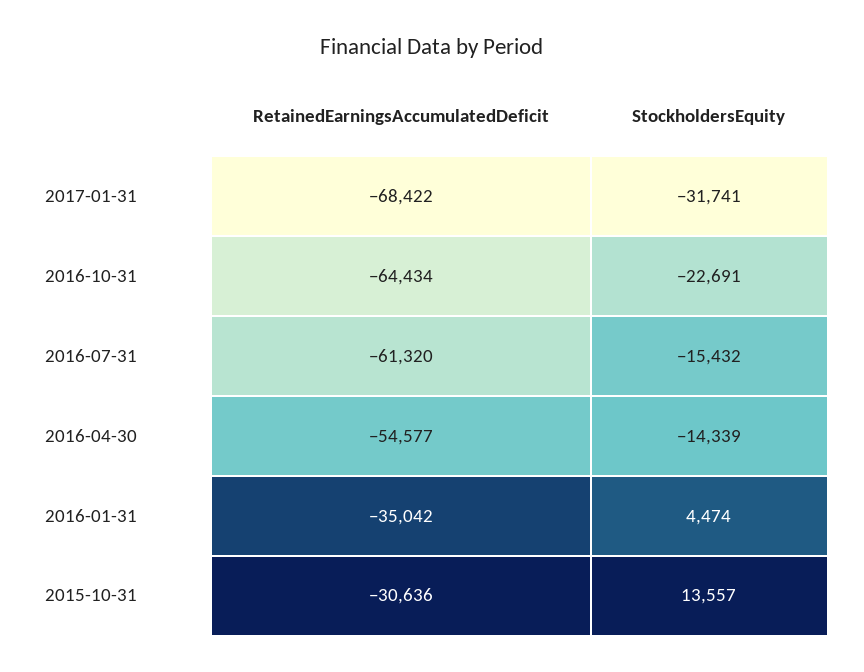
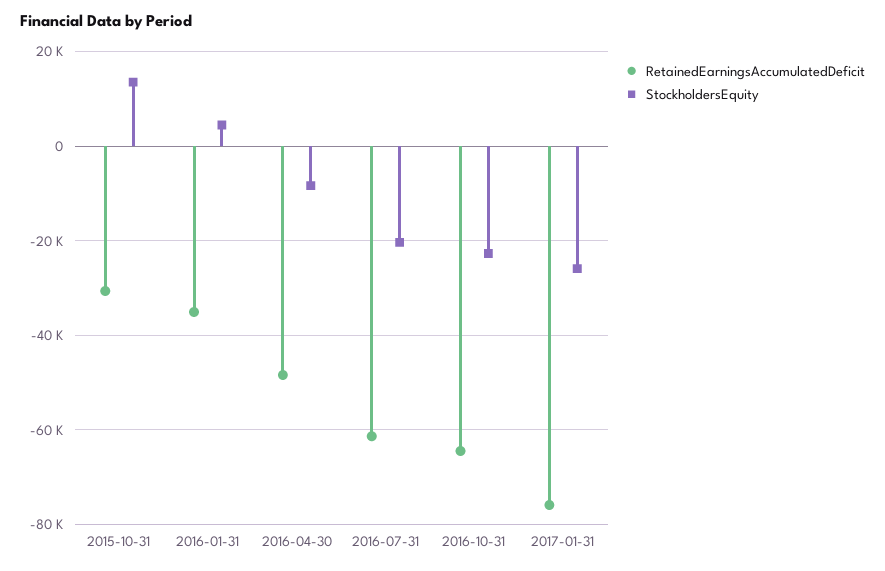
  {
    "RetainedEarningsAccumulatedDeficit": {
-     "2017-01-31": -68422,
+     "2017-01-31": -76000,
      "2016-10-31": -64434,
      "2016-07-31": -61320,
-     "2016-04-30": -54577,
+     "2016-04-30": -48000,
      "2016-01-31": -35042,
      "2015-10-31": -30636
    },
    "StockholdersEquity": {
-     "2017-01-31": -31741,
+     "2017-01-31": -26000,
      "2016-10-31": -22691,
-     "2016-07-31": -15432,
+     "2016-07-31": -20000,
-     "2016-04-30": -14339,
+     "2016-04-30": -8000,
      "2016-01-31": 4474,
      "2015-10-31": 13557
    }
  }

